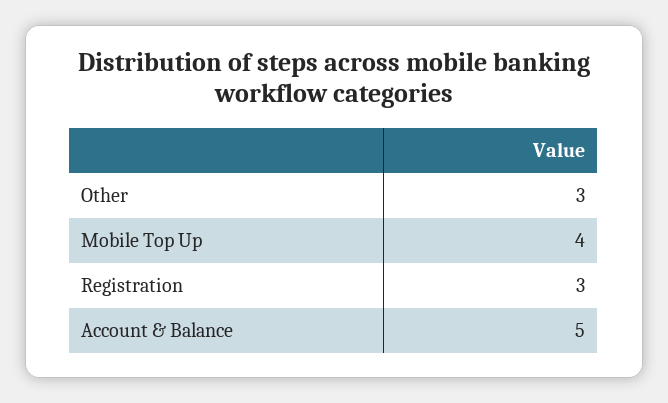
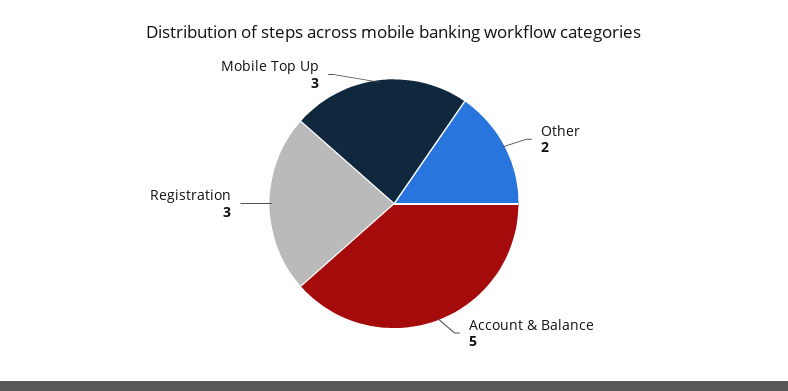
  {
-   "Other": 3,
+   "Other": 2,
-   "Mobile Top Up": 4,
+   "Mobile Top Up": 3,
    "Registration": 3,
    "Account & Balance": 5
  }

